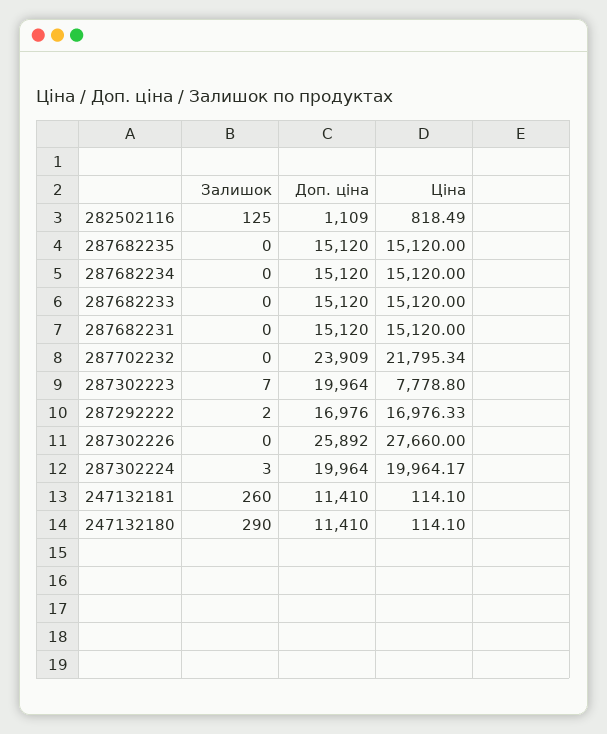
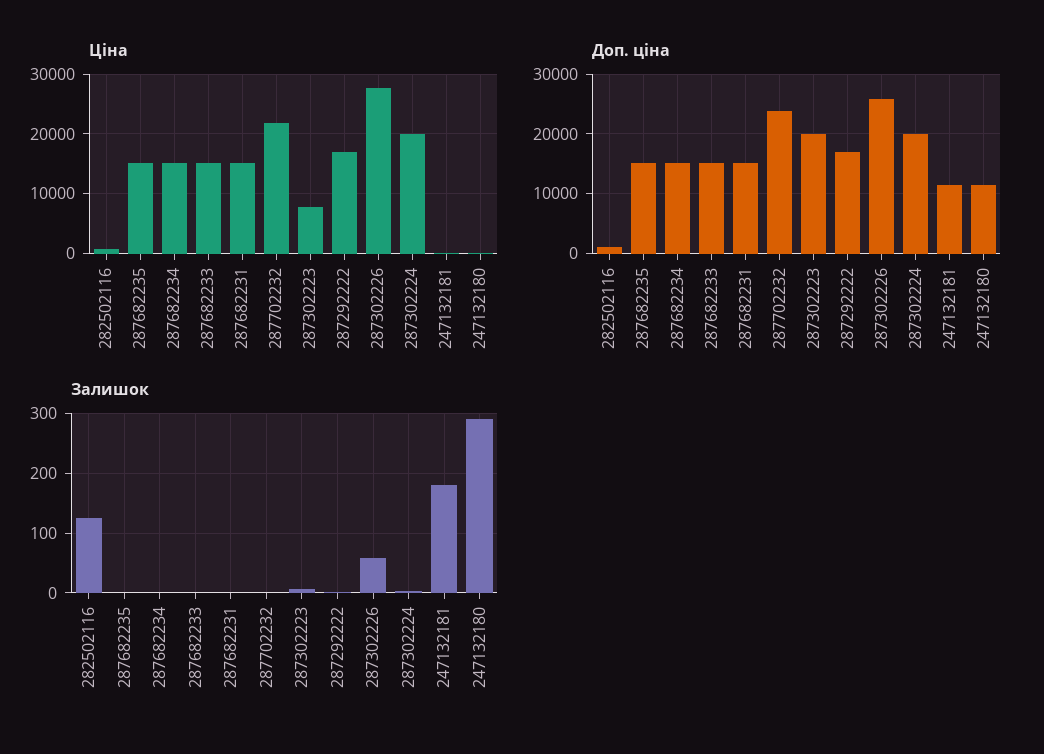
  {
    "Залишок": {
      "282502116": 125,
      "287682235": 0,
      "287682234": 0,
      "287682233": 0,
      "287682231": 0,
      "287702232": 0,
      "287302223": 7,
      "287292222": 2,
-     "287302226": 0,
+     "287302226": 60,
      "287302224": 3,
-     "247132181": 260,
+     "247132181": 180,
      "247132180": 290
    },
    "Доп. ціна": {
      "282502116": 1109,
      "287682235": 15120,
      "287682234": 15120,
      "287682233": 15120,
      "287682231": 15120,
      "287702232": 23909,
      "287302223": 19964,
      "287292222": 16976,
      "287302226": 25892,
      "287302224": 19964,
      "247132181": 11410,
      "247132180": 11410
    },
    "Ціна": {
      "282502116": 818.49,
      "287682235": 15120,
      "287682234": 15120,
      "287682233": 15120,
      "287682231": 15120,
      "287702232": 21795.34,
      "287302223": 7778.8,
      "287292222": 16976.33,
      "287302226": 27660,
      "287302224": 19964.17,
      "247132181": 114.1,
      "247132180": 114.1
    }
  }

